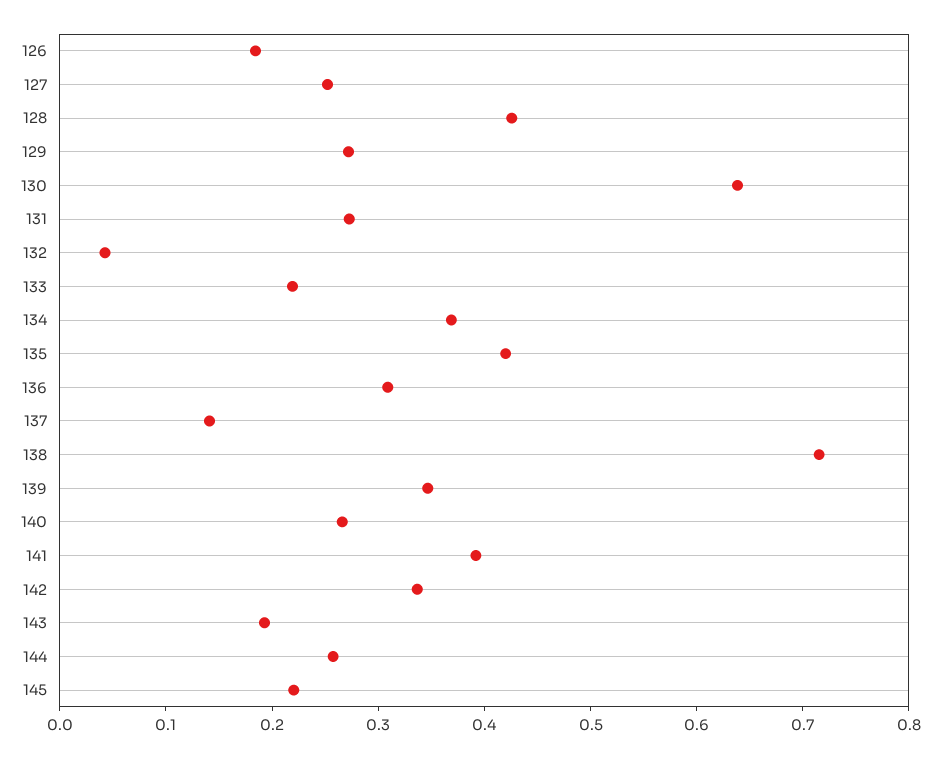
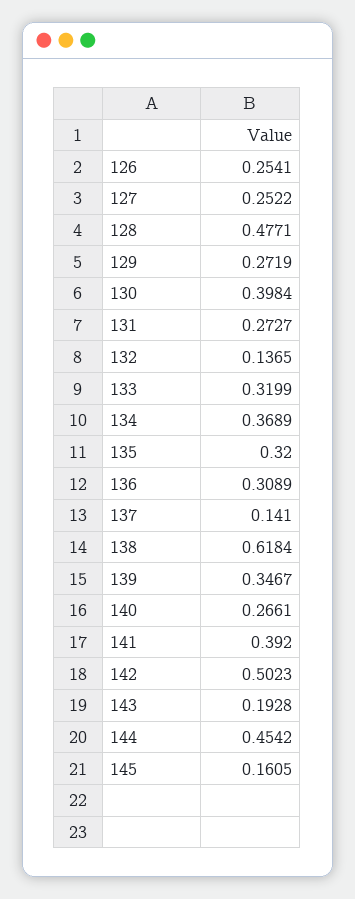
  {
-   "126": 0.18,
+   "126": 0.2541,
    "127": 0.2522,
-   "128": 0.42,
+   "128": 0.4771,
    "129": 0.2719,
-   "130": 0.64,
+   "130": 0.3984,
    "131": 0.2727,
-   "132": 0.04,
+   "132": 0.1365,
-   "133": 0.22,
+   "133": 0.3199,
    "134": 0.3689,
-   "135": 0.42,
+   "135": 0.32,
    "136": 0.3089,
    "137": 0.141,
-   "138": 0.72,
+   "138": 0.6184,
    "139": 0.3467,
    "140": 0.2661,
    "141": 0.392,
-   "142": 0.34,
+   "142": 0.5023,
    "143": 0.1928,
-   "144": 0.26,
+   "144": 0.4542,
-   "145": 0.22
+   "145": 0.1605
  }

